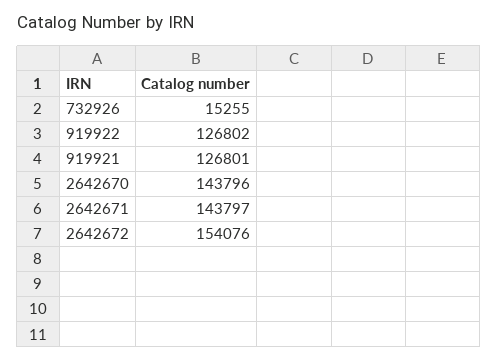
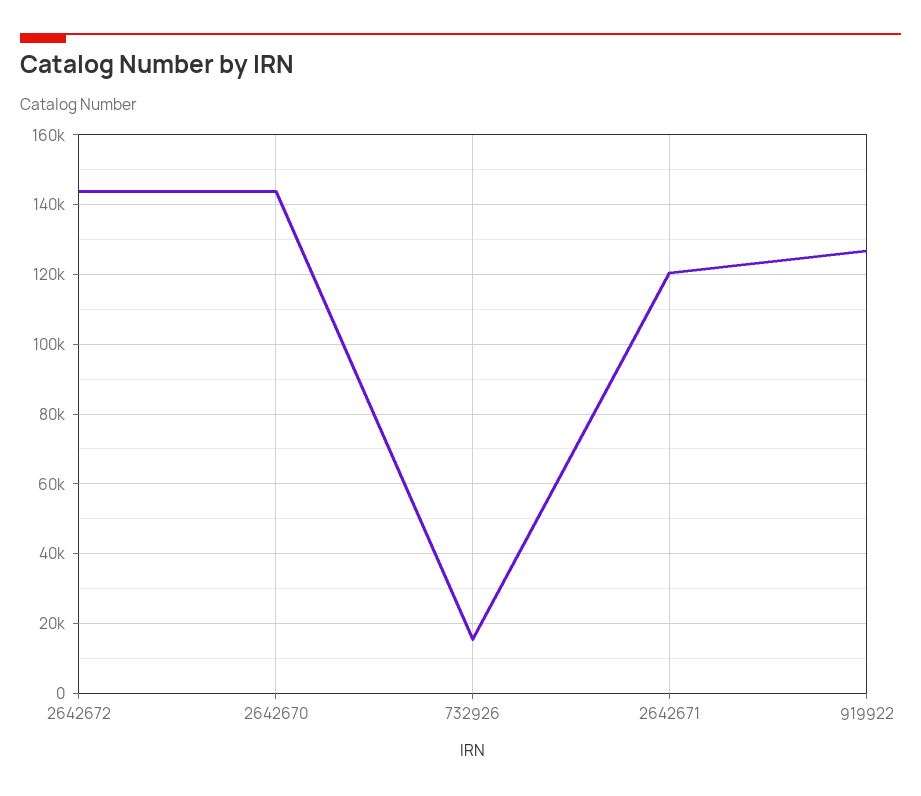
  {
    "732926": 15255,
    "919922": 126802,
-   "919921": 126801,
    "2642670": 143796,
-   "2642671": 143797,
+   "2642671": 120000,
-   "2642672": 154076
+   "2642672": 144000
  }

